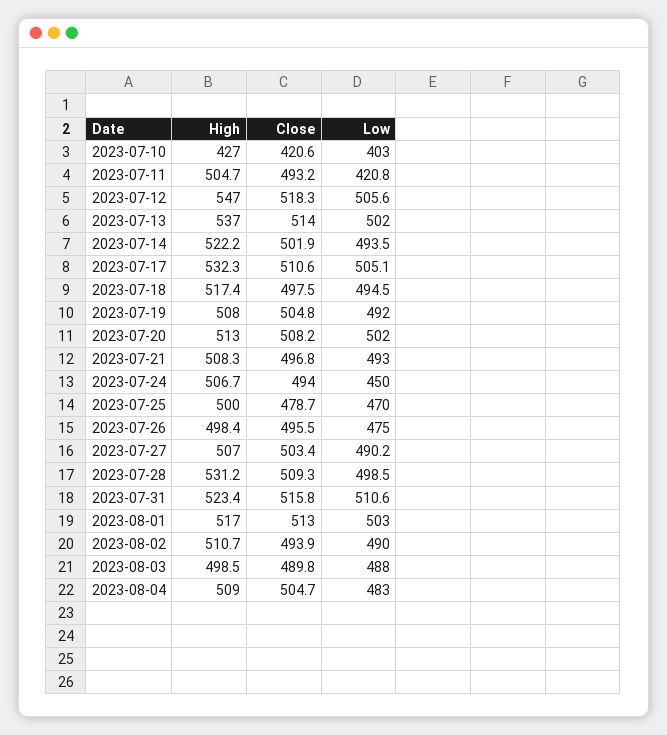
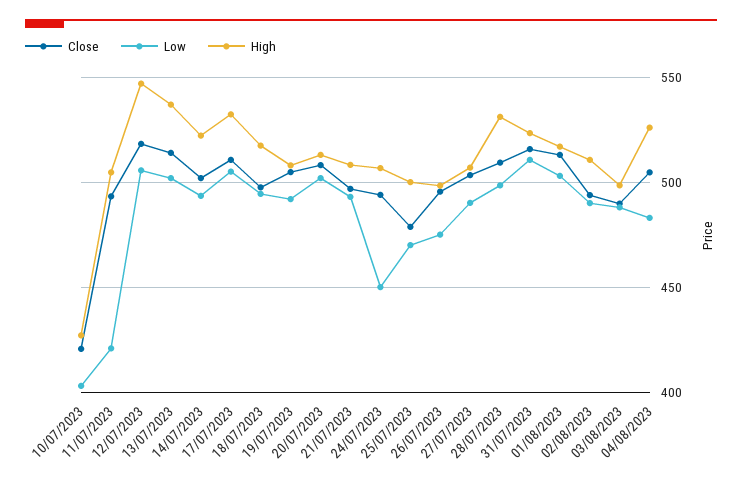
  {
    "High": {
      "2023-07-10": 427,
      "2023-07-11": 504.7,
      "2023-07-12": 547,
      "2023-07-13": 537,
      "2023-07-14": 522.2,
      "2023-07-17": 532.3,
      "2023-07-18": 517.4,
      "2023-07-19": 508,
      "2023-07-20": 513,
      "2023-07-21": 508.3,
      "2023-07-24": 506.7,
      "2023-07-25": 500,
      "2023-07-26": 498.4,
      "2023-07-27": 507,
      "2023-07-28": 531.2,
      "2023-07-31": 523.4,
      "2023-08-01": 517,
      "2023-08-02": 510.7,
      "2023-08-03": 498.5,
-     "2023-08-04": 509
+     "2023-08-04": 525
    },
    "Close": {
      "2023-07-10": 420.6,
      "2023-07-11": 493.2,
      "2023-07-12": 518.3,
      "2023-07-13": 514,
      "2023-07-14": 501.9,
      "2023-07-17": 510.6,
      "2023-07-18": 497.5,
      "2023-07-19": 504.8,
      "2023-07-20": 508.2,
      "2023-07-21": 496.8,
      "2023-07-24": 494,
      "2023-07-25": 478.7,
      "2023-07-26": 495.5,
      "2023-07-27": 503.4,
      "2023-07-28": 509.3,
      "2023-07-31": 515.8,
      "2023-08-01": 513,
      "2023-08-02": 493.9,
      "2023-08-03": 489.8,
      "2023-08-04": 504.7
    },
    "Low": {
      "2023-07-10": 403,
      "2023-07-11": 420.8,
      "2023-07-12": 505.6,
      "2023-07-13": 502,
      "2023-07-14": 493.5,
      "2023-07-17": 505.1,
      "2023-07-18": 494.5,
      "2023-07-19": 492,
      "2023-07-20": 502,
      "2023-07-21": 493,
      "2023-07-24": 450,
      "2023-07-25": 470,
      "2023-07-26": 475,
      "2023-07-27": 490.2,
      "2023-07-28": 498.5,
      "2023-07-31": 510.6,
      "2023-08-01": 503,
      "2023-08-02": 490,
      "2023-08-03": 488,
      "2023-08-04": 483
    }
  }

